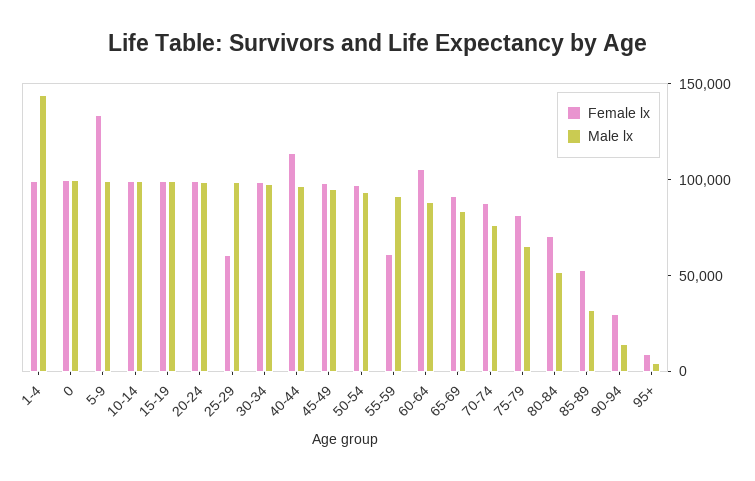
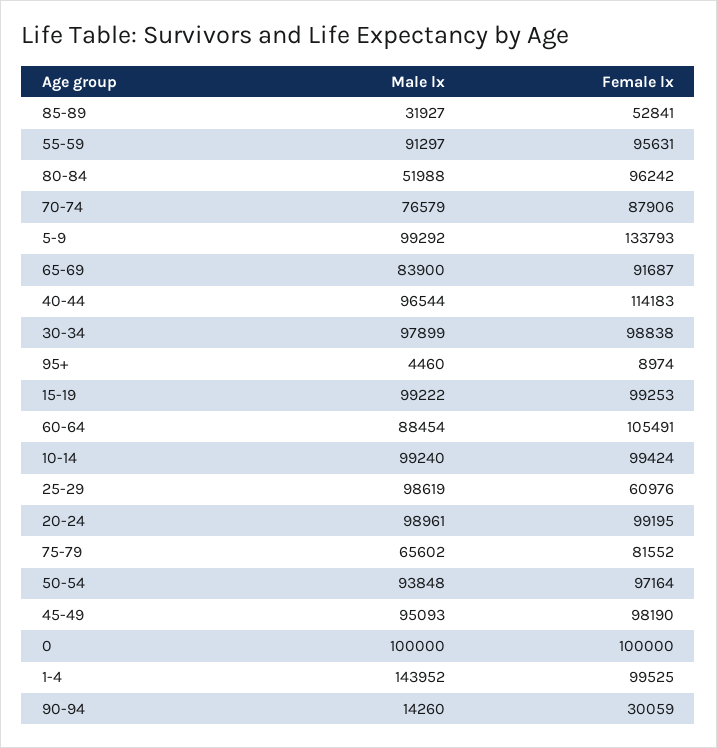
  {
    "Female lx": {
      "1-4": 99525,
      "0": 100000,
      "5-9": 133793,
      "10-14": 99424,
      "15-19": 99253,
      "20-24": 99195,
      "25-29": 60976,
      "30-34": 98838,
      "40-44": 114183,
      "45-49": 98190,
      "50-54": 97164,
-     "55-59": 60000,
+     "55-59": 95631,
      "60-64": 105491,
      "65-69": 91687,
      "70-74": 87906,
      "75-79": 81552,
-     "80-84": 70000,
+     "80-84": 96242,
      "85-89": 52841,
      "90-94": 30059,
      "95+": 8974
    },
    "Male lx": {
      "1-4": 143952,
      "0": 100000,
      "5-9": 99292,
      "10-14": 99240,
      "15-19": 99222,
      "20-24": 98961,
      "25-29": 98619,
      "30-34": 97899,
      "40-44": 96544,
      "45-49": 95093,
      "50-54": 93848,
      "55-59": 91297,
      "60-64": 88454,
      "65-69": 83900,
      "70-74": 76579,
      "75-79": 65602,
      "80-84": 51988,
      "85-89": 31927,
      "90-94": 14260,
      "95+": 4460
    }
  }

